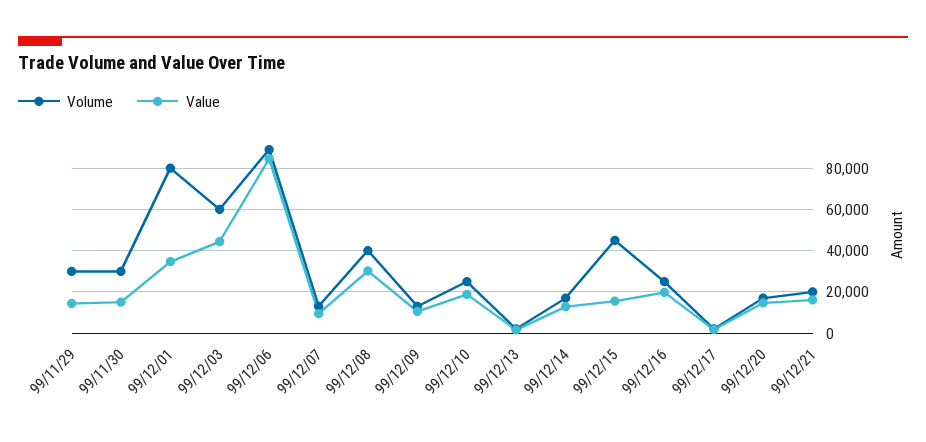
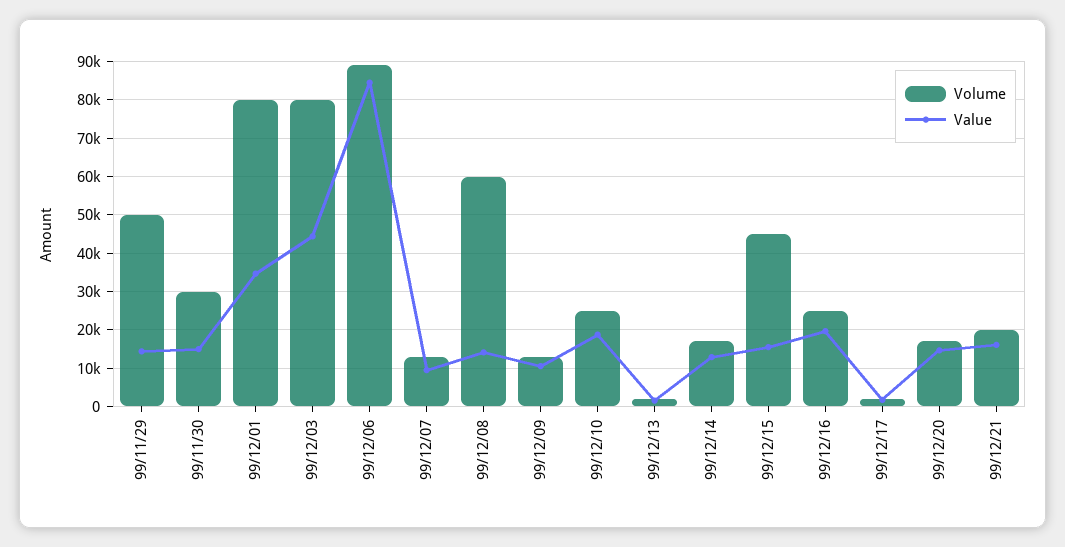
  {
    "Volume": {
-     "99/11/29": 30000,
+     "99/11/29": 50000,
      "99/11/30": 30000,
      "99/12/01": 80000,
-     "99/12/03": 60000,
+     "99/12/03": 80000,
      "99/12/06": 90000,
      "99/12/07": 14000,
-     "99/12/08": 40000,
+     "99/12/08": 60000,
      "99/12/09": 14000,
      "99/12/10": 26000,
      "99/12/13": 2000,
      "99/12/14": 18000,
      "99/12/15": 46000,
      "99/12/16": 26000,
      "99/12/17": 2000,
      "99/12/20": 18000,
      "99/12/21": 20000
    },
    "Value": {
      "99/11/29": 14000,
      "99/11/30": 16000,
      "99/12/01": 34000,
      "99/12/03": 44000,
      "99/12/06": 84000,
      "99/12/07": 10000,
-     "99/12/08": 30000,
+     "99/12/08": 14000,
      "99/12/09": 10000,
      "99/12/10": 18000,
      "99/12/13": 2000,
      "99/12/14": 12000,
      "99/12/15": 16000,
      "99/12/16": 20000,
      "99/12/17": 2000,
      "99/12/20": 14000,
      "99/12/21": 16000
    }
  }

